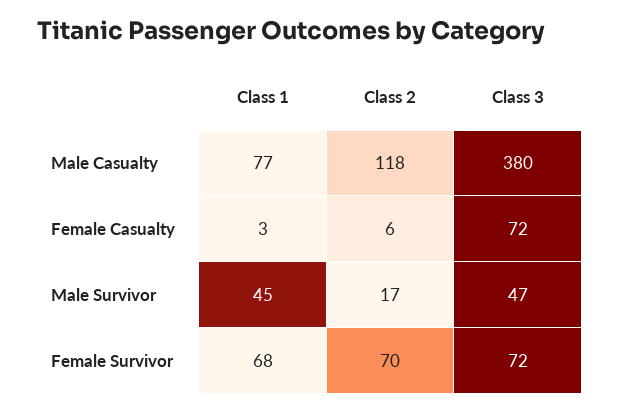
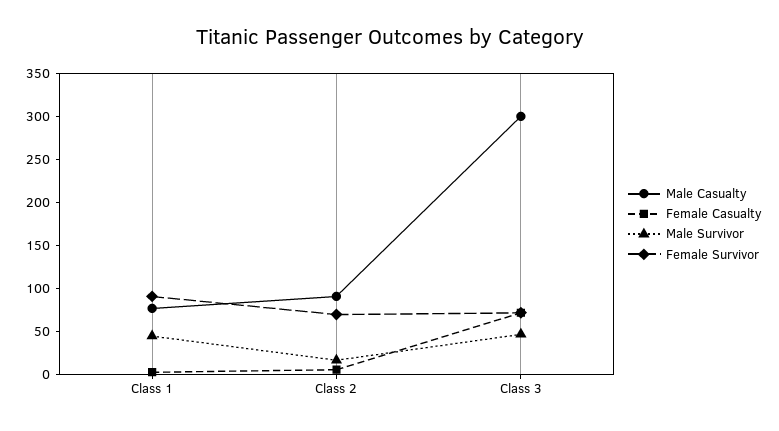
  {
    "Male Casualty": {
      "Class 1": 77,
-     "Class 2": 118,
+     "Class 2": 90,
-     "Class 3": 380
+     "Class 3": 300
    },
    "Female Casualty": {
      "Class 1": 3,
      "Class 2": 6,
      "Class 3": 72
    },
    "Male Survivor": {
      "Class 1": 45,
      "Class 2": 17,
      "Class 3": 47
    },
    "Female Survivor": {
-     "Class 1": 68,
+     "Class 1": 90,
      "Class 2": 70,
      "Class 3": 72
    }
  }

